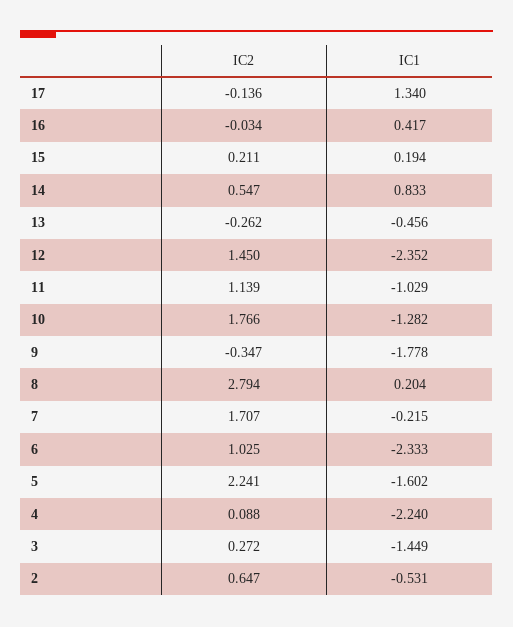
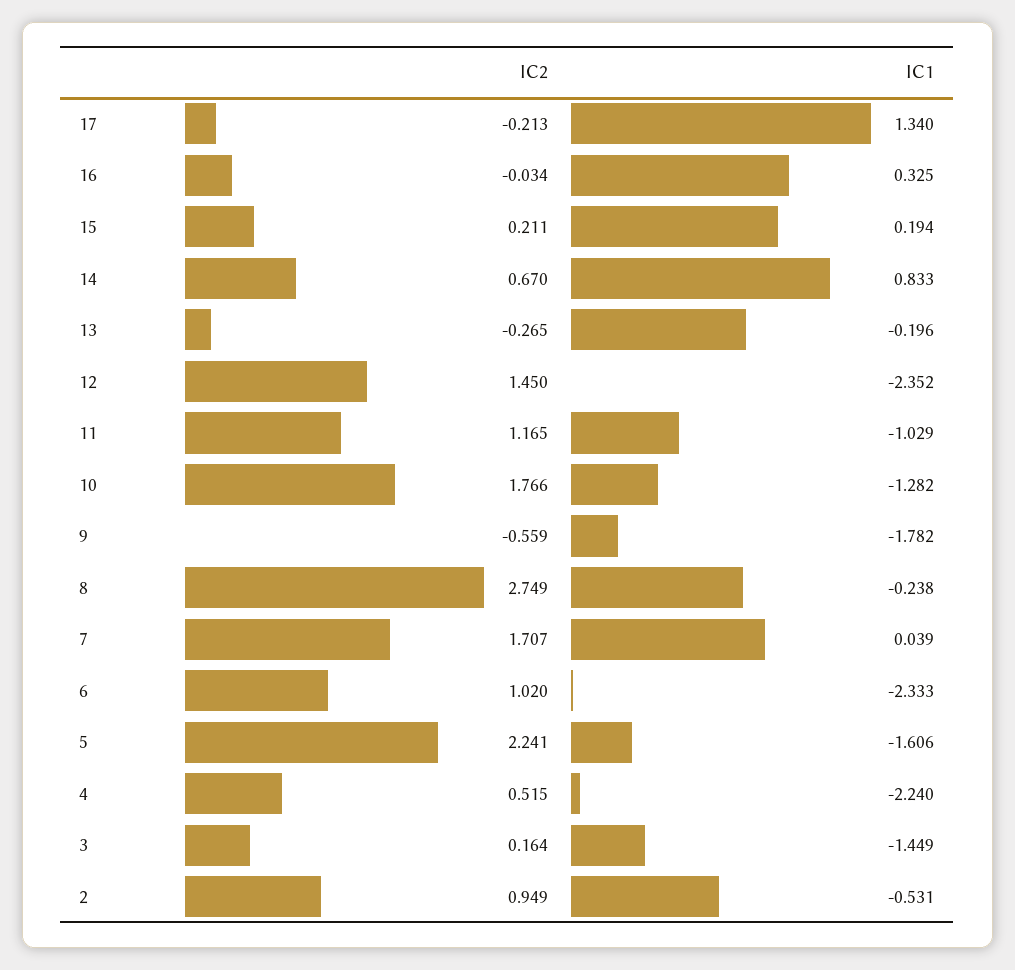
  {
    "IC2": {
-     "17": -0.136,
+     "17": -0.213,
      "16": -0.034,
      "15": 0.211,
-     "14": 0.547,
+     "14": 0.67,
-     "13": -0.262,
+     "13": -0.265,
      "12": 1.45,
-     "11": 1.139,
+     "11": 1.165,
      "10": 1.766,
-     "9": -0.347,
+     "9": -0.559,
-     "8": 2.794,
+     "8": 2.749,
      "7": 1.707,
-     "6": 1.025,
+     "6": 1.02,
      "5": 2.241,
-     "4": 0.088,
+     "4": 0.515,
-     "3": 0.272,
+     "3": 0.164,
-     "2": 0.647
+     "2": 0.949
    },
    "IC1": {
      "17": 1.34,
-     "16": 0.417,
+     "16": 0.325,
      "15": 0.194,
      "14": 0.833,
-     "13": -0.456,
+     "13": -0.196,
      "12": -2.352,
      "11": -1.029,
      "10": -1.282,
-     "9": -1.778,
+     "9": -1.782,
-     "8": 0.204,
+     "8": -0.238,
-     "7": -0.215,
+     "7": 0.039,
      "6": -2.333,
-     "5": -1.602,
+     "5": -1.606,
      "4": -2.24,
      "3": -1.449,
      "2": -0.531
    }
  }

